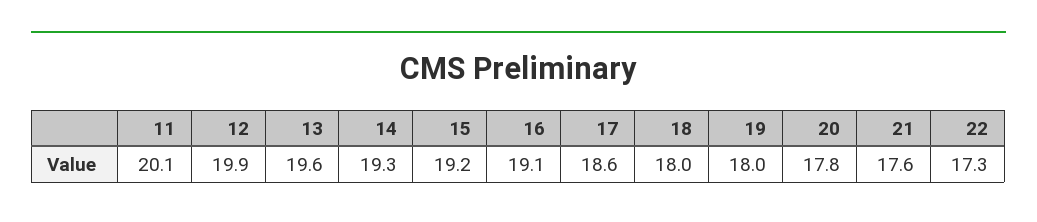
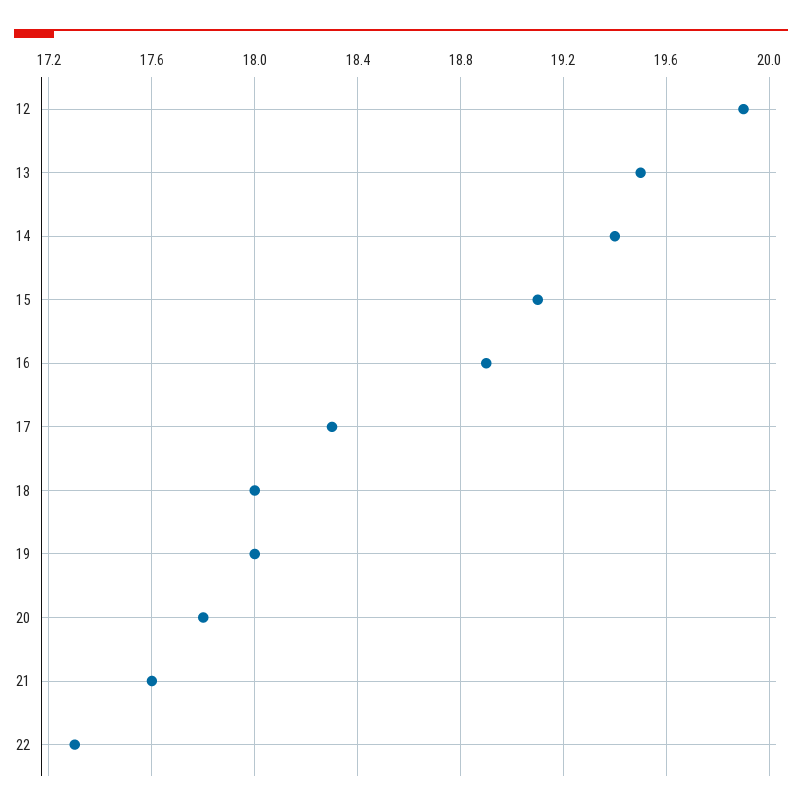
  {
-   "11": 20.1,
    "12": 19.9,
-   "13": 19.6,
+   "13": 19.5,
-   "14": 19.3,
+   "14": 19.4,
-   "15": 19.2,
+   "15": 19.1,
-   "16": 19.1,
+   "16": 18.9,
-   "17": 18.6,
+   "17": 18.3,
    "18": 18,
    "19": 18,
    "20": 17.8,
    "21": 17.6,
    "22": 17.3
  }

